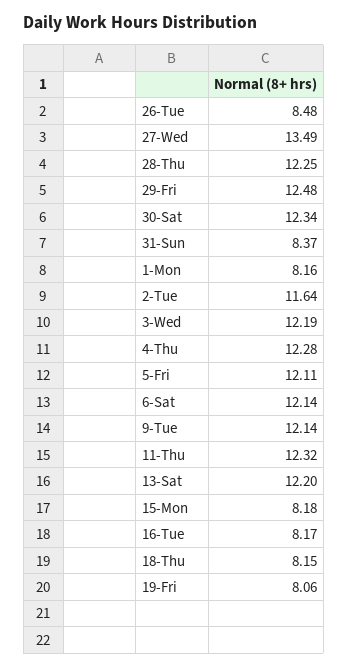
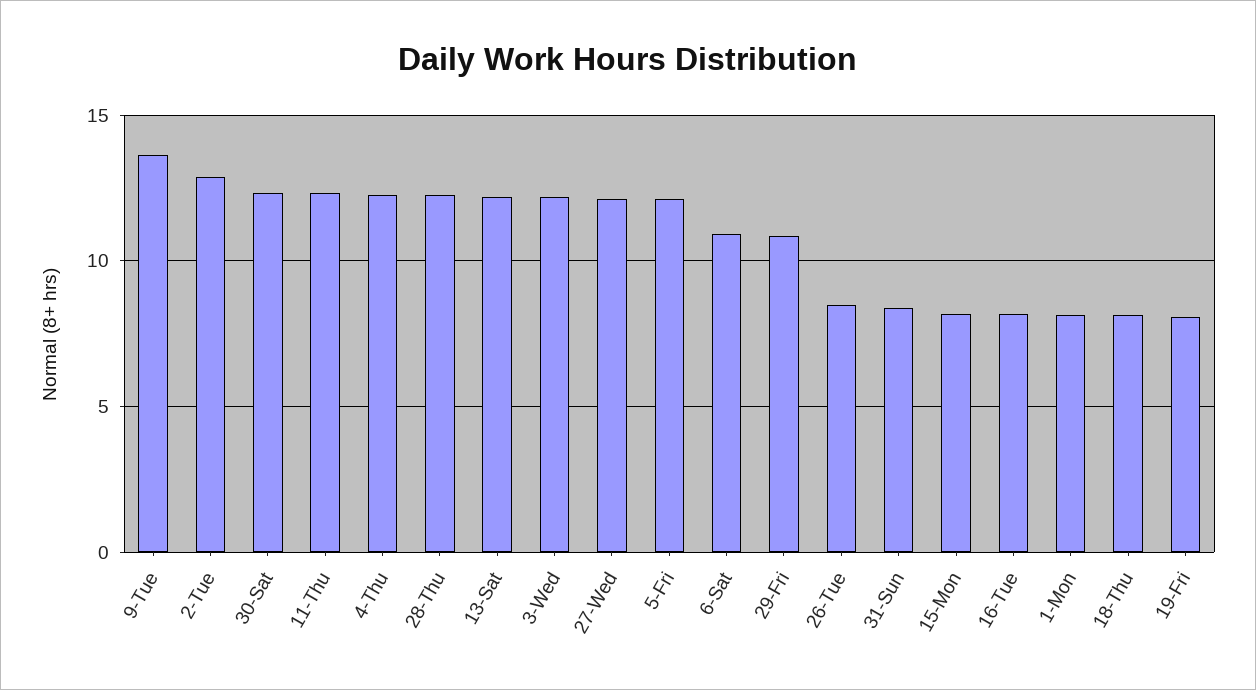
  {
    "26-Tue": 8.48,
-   "27-Wed": 13.49,
+   "27-Wed": 12,
    "28-Thu": 12.25,
-   "29-Fri": 12.48,
+   "29-Fri": 11,
    "30-Sat": 12.34,
    "31-Sun": 8.37,
    "1-Mon": 8.16,
-   "2-Tue": 11.64,
+   "2-Tue": 13,
    "3-Wed": 12.19,
    "4-Thu": 12.28,
    "5-Fri": 12.11,
-   "6-Sat": 12.14,
+   "6-Sat": 11,
-   "9-Tue": 12.14,
+   "9-Tue": 13.5,
    "11-Thu": 12.32,
    "13-Sat": 12.2,
    "15-Mon": 8.18,
    "16-Tue": 8.17,
    "18-Thu": 8.15,
    "19-Fri": 8.06
  }

